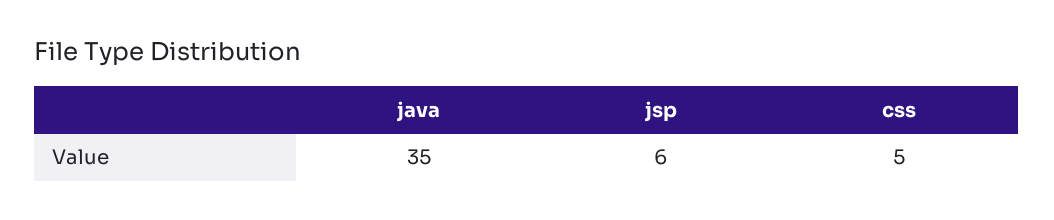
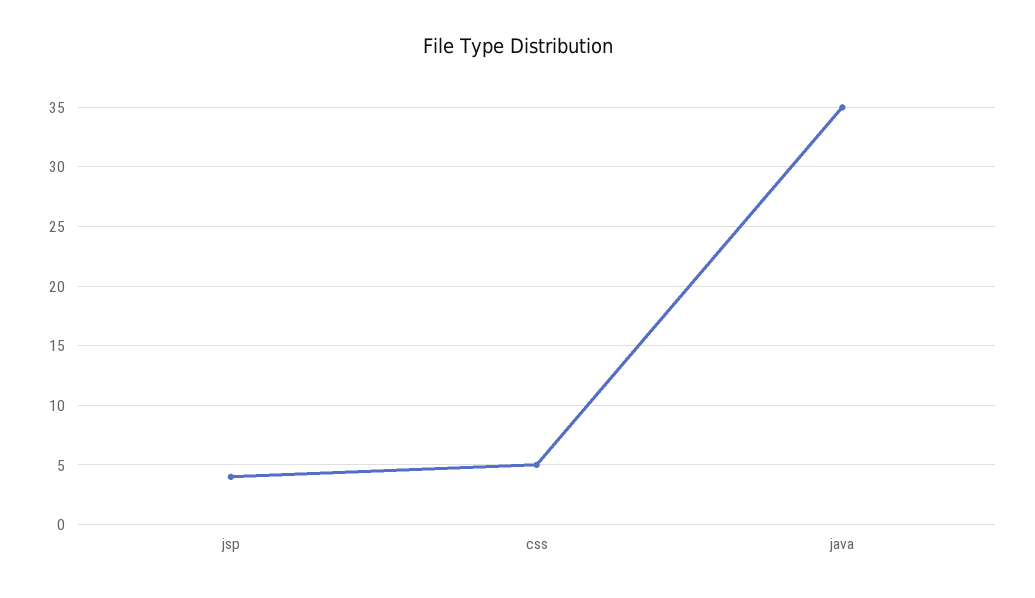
  {
    "java": 35,
-   "jsp": 6,
+   "jsp": 4,
    "css": 5
  }

